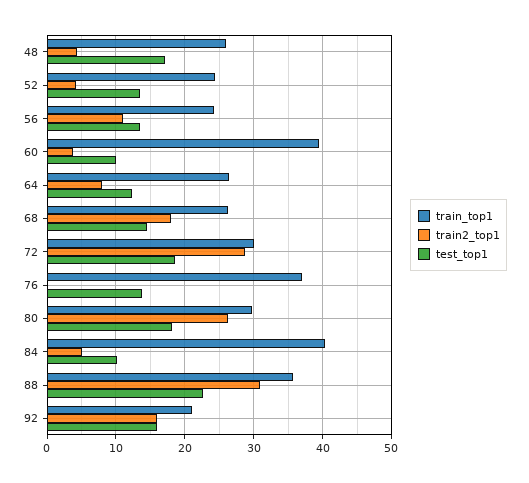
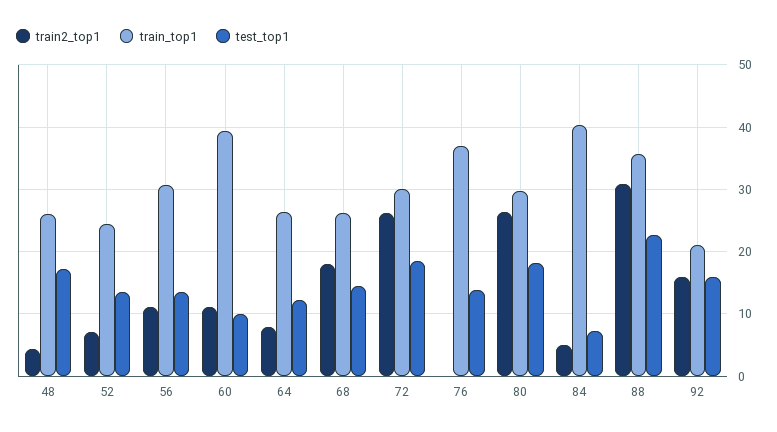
  {
    "train_top1": {
      "48": 26,
      "52": 24,
-     "56": 24,
+     "56": 31,
      "60": 39,
      "64": 26,
      "68": 26,
      "72": 30,
      "76": 37,
      "80": 30,
      "84": 40,
      "88": 36,
      "92": 21
    },
    "train2_top1": {
      "48": 4,
-     "52": 4,
+     "52": 7,
      "56": 11,
-     "60": 4,
+     "60": 11,
      "64": 8,
      "68": 18,
-     "72": 29,
+     "72": 26,
      "76": 0,
      "80": 26,
      "84": 5,
      "88": 31,
      "92": 16
    },
    "test_top1": {
      "48": 17,
      "52": 14,
      "56": 13,
      "60": 10,
      "64": 12,
      "68": 15,
      "72": 19,
      "76": 14,
      "80": 18,
-     "84": 10,
+     "84": 7,
      "88": 23,
      "92": 16
    }
  }

